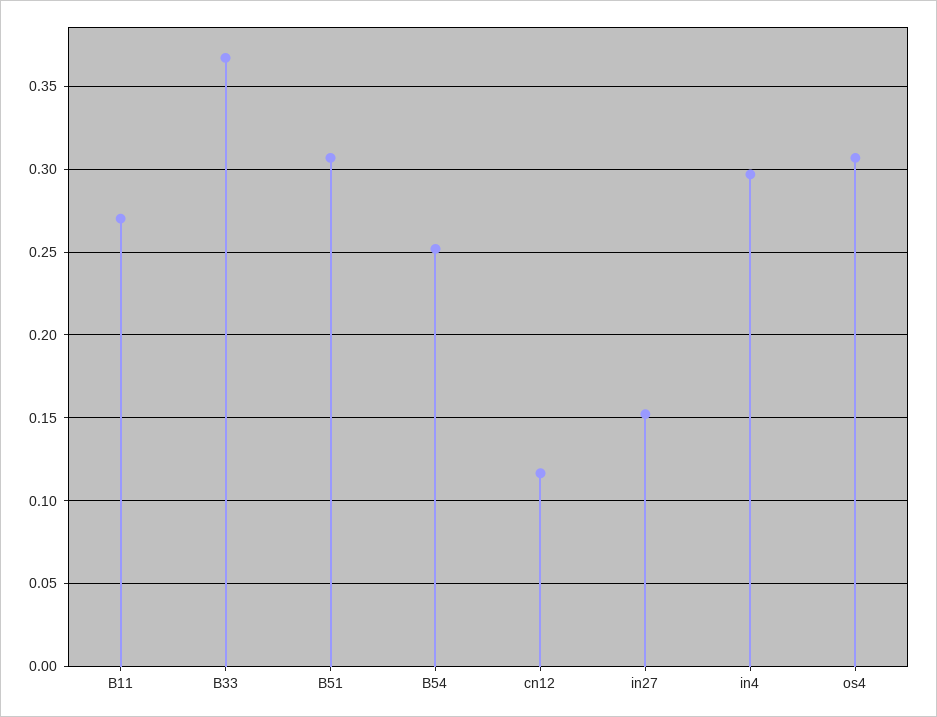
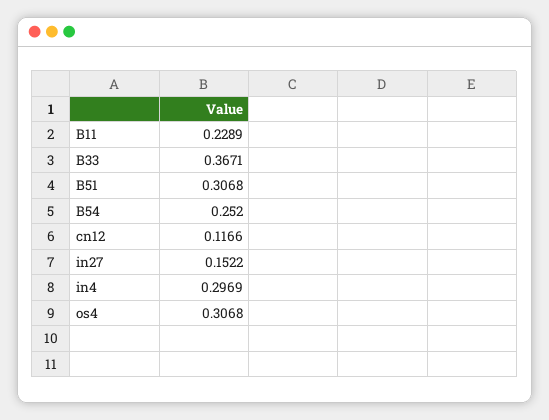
  {
-   "B11": 0.27,
+   "B11": 0.2289,
    "B33": 0.3671,
    "B51": 0.3068,
    "B54": 0.252,
    "cn12": 0.1166,
    "in27": 0.1522,
    "in4": 0.2969,
    "os4": 0.3068
  }

